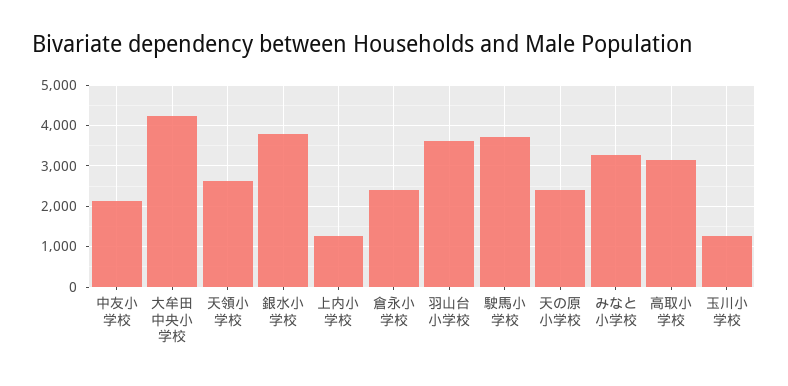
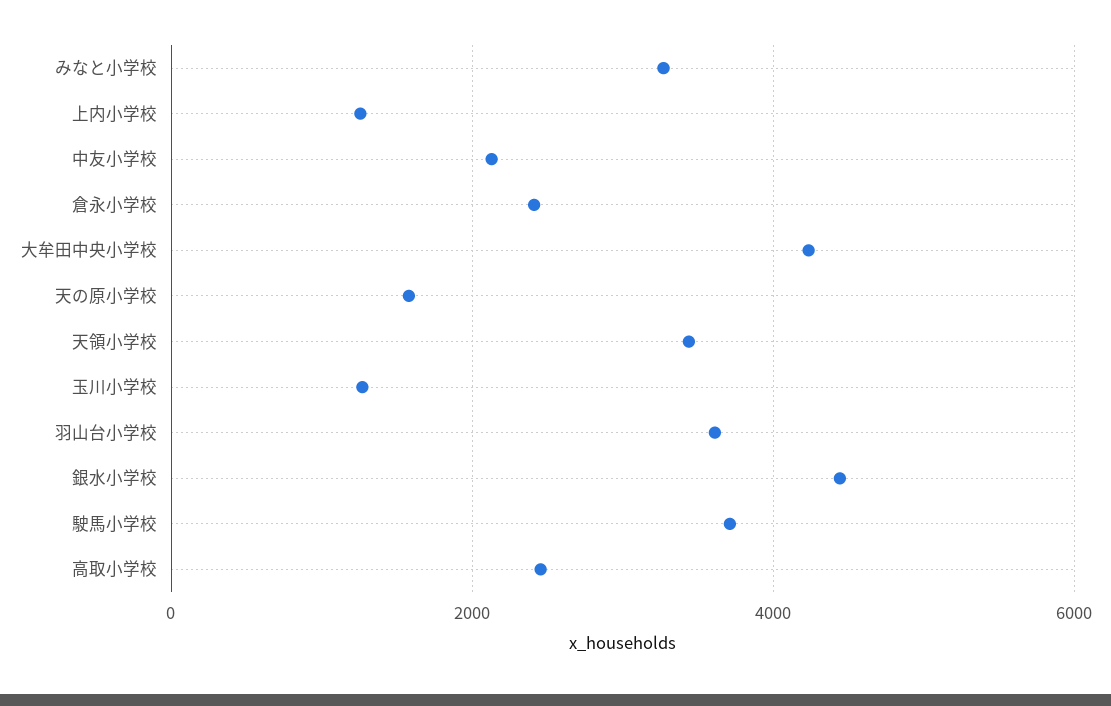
  {
    "中友小学校": 2200,
    "大牟田中央小学校": 4200,
-   "天領小学校": 2600,
+   "天領小学校": 3400,
-   "銀水小学校": 3800,
+   "銀水小学校": 4400,
    "上内小学校": 1200,
    "倉永小学校": 2400,
    "羽山台小学校": 3600,
    "駛馬小学校": 3800,
-   "天の原小学校": 2400,
+   "天の原小学校": 1600,
    "みなと小学校": 3200,
-   "高取小学校": 3200,
+   "高取小学校": 2400,
    "玉川小学校": 1200
  }

